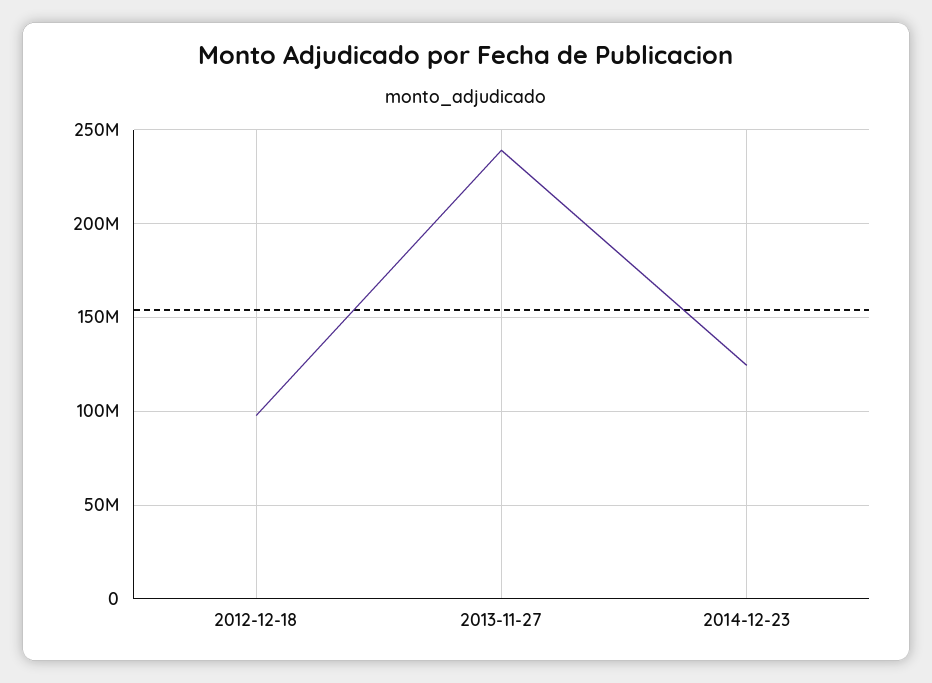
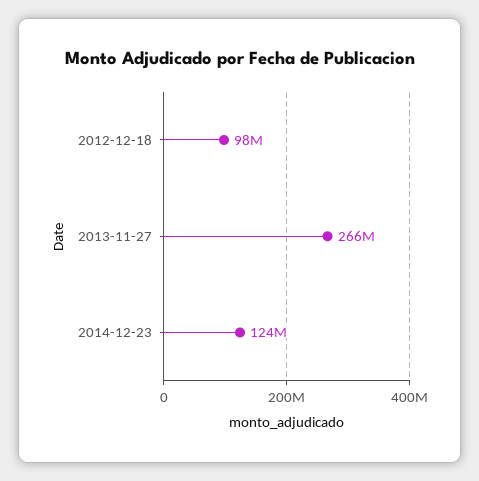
  {
    "2012-12-18": 98000000,
-   "2013-11-27": 240000000,
+   "2013-11-27": 266000000,
    "2014-12-23": 124000000
  }

